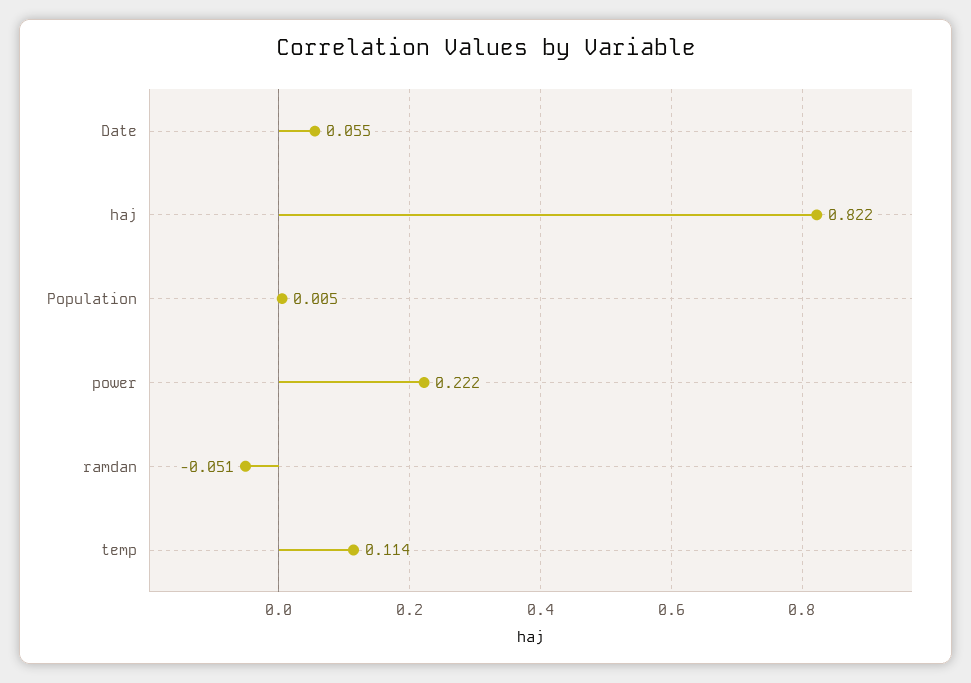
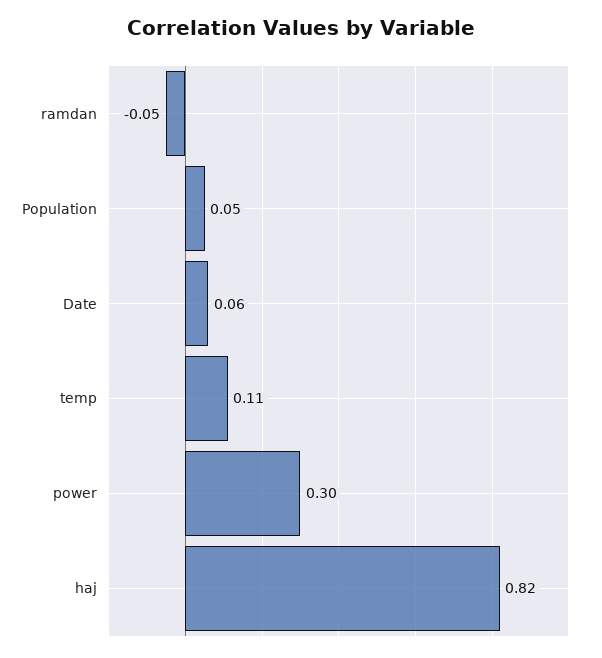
  {
    "Date": 0.055,
    "haj": 0.822,
-   "Population": 0.005,
+   "Population": 0.05,
-   "power": 0.222,
+   "power": 0.3,
    "ramdan": -0.051,
    "temp": 0.114
  }

